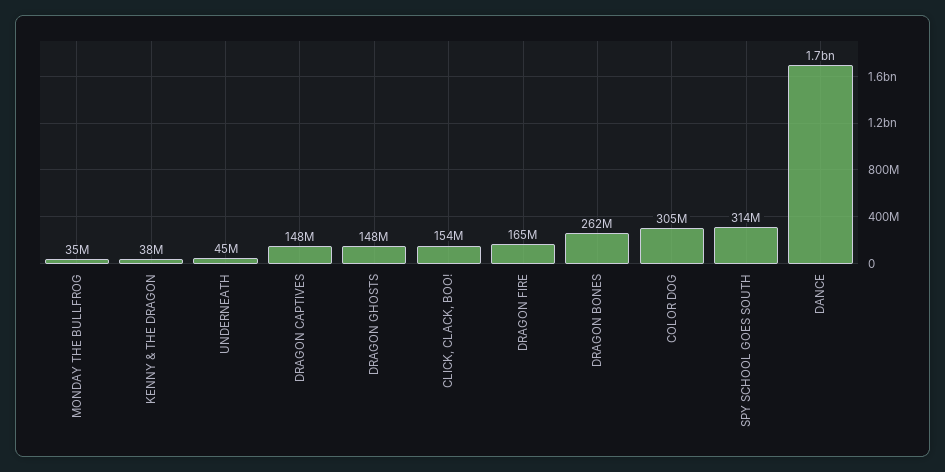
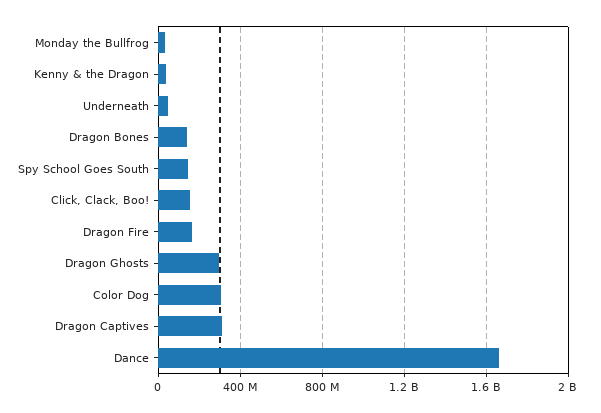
  {
    "MONDAY THE BULLFROG": 35000000,
    "KENNY & THE DRAGON": 38000000,
    "UNDERNEATH": 45000000,
-   "DRAGON CAPTIVES": 148000000,
+   "DRAGON CAPTIVES": 300000000,
-   "DRAGON GHOSTS": 148000000,
+   "DRAGON GHOSTS": 300000000,
    "CLICK, CLACK, BOO!": 154000000,
    "DRAGON FIRE": 165000000,
-   "DRAGON BONES": 262000000,
+   "DRAGON BONES": 150000000,
    "COLOR DOG": 305000000,
-   "SPY SCHOOL GOES SOUTH": 314000000,
+   "SPY SCHOOL GOES SOUTH": 150000000,
    "DANCE": 1700000000
  }

